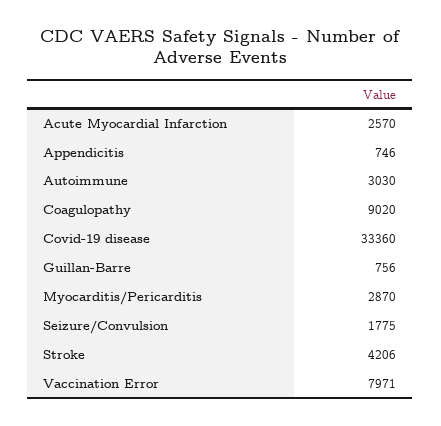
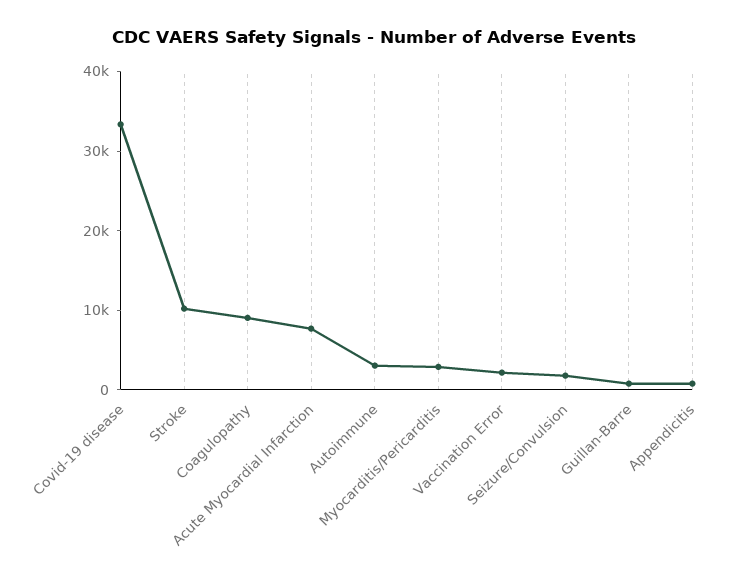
  {
-   "Acute Myocardial Infarction": 2570,
+   "Acute Myocardial Infarction": 8000,
    "Appendicitis": 746,
    "Autoimmune": 3030,
    "Coagulopathy": 9020,
    "Covid-19 disease": 33360,
    "Guillan-Barre": 756,
    "Myocarditis/Pericarditis": 2870,
    "Seizure/Convulsion": 1775,
-   "Stroke": 4206,
+   "Stroke": 10000,
-   "Vaccination Error": 7971
+   "Vaccination Error": 2000
  }

